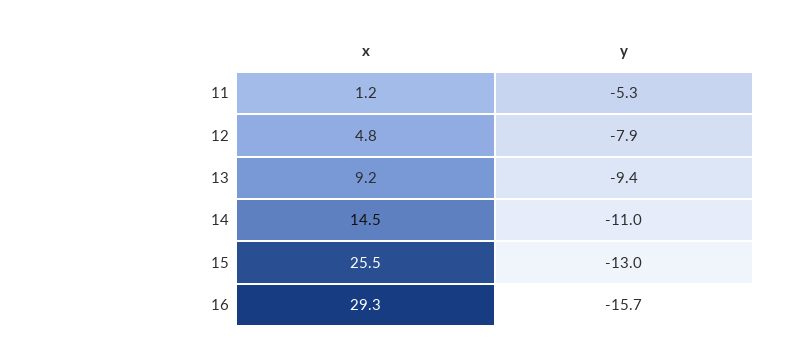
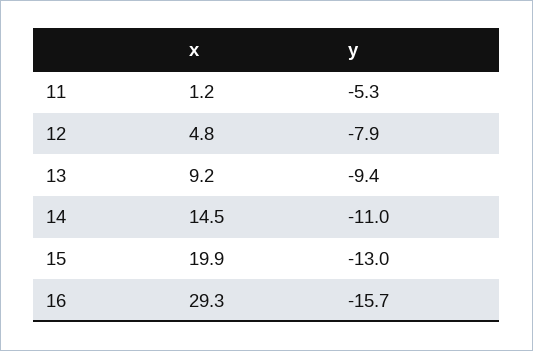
  {
    "x": {
      "11": 1.2,
      "12": 4.8,
      "13": 9.2,
      "14": 14.5,
-     "15": 25.5,
+     "15": 19.9,
      "16": 29.3
    },
    "y": {
      "11": -5.3,
      "12": -7.9,
      "13": -9.4,
      "14": -11,
      "15": -13,
      "16": -15.7
    }
  }

